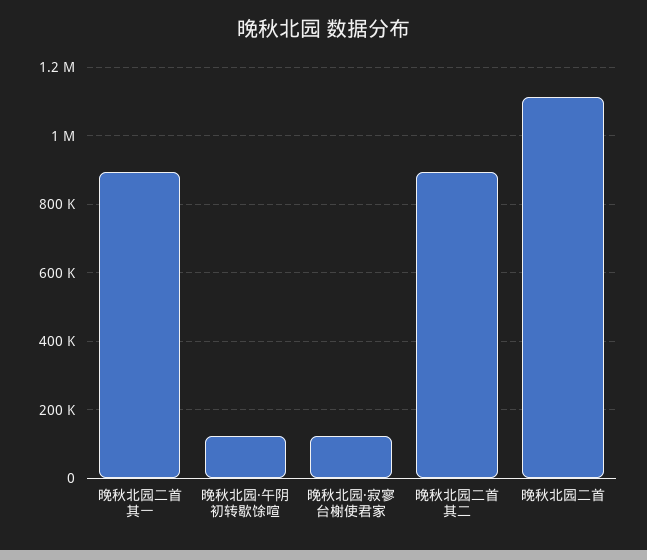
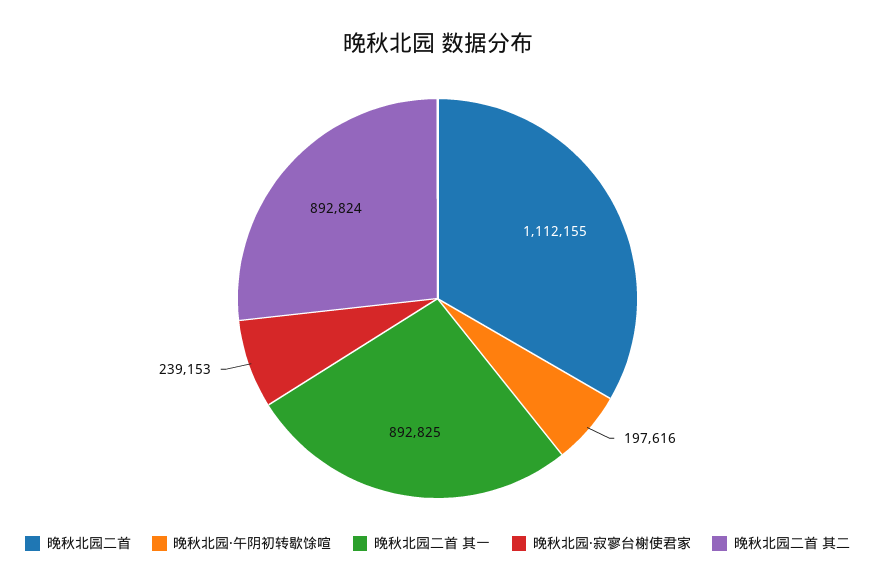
  {
    "晚秋北园二首 其一": 892825,
-   "晚秋北园·午阴初转歇馀喧": 120000,
+   "晚秋北园·午阴初转歇馀喧": 197616,
-   "晚秋北园·寂寥台榭使君家": 120000,
+   "晚秋北园·寂寥台榭使君家": 239153,
    "晚秋北园二首 其二": 892824,
    "晚秋北园二首": 1112155
  }

